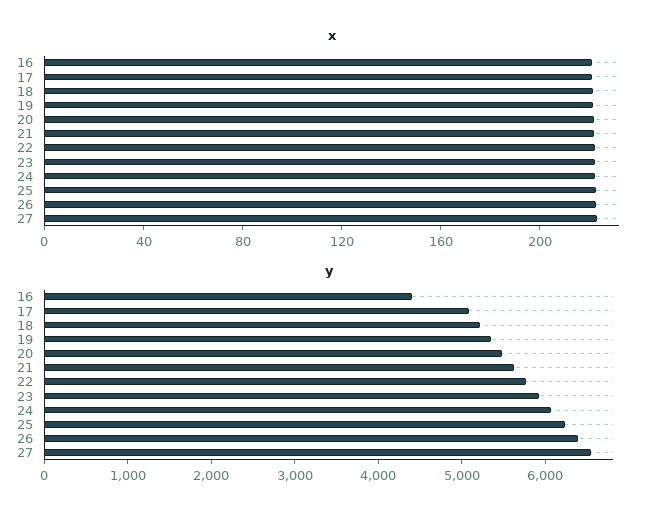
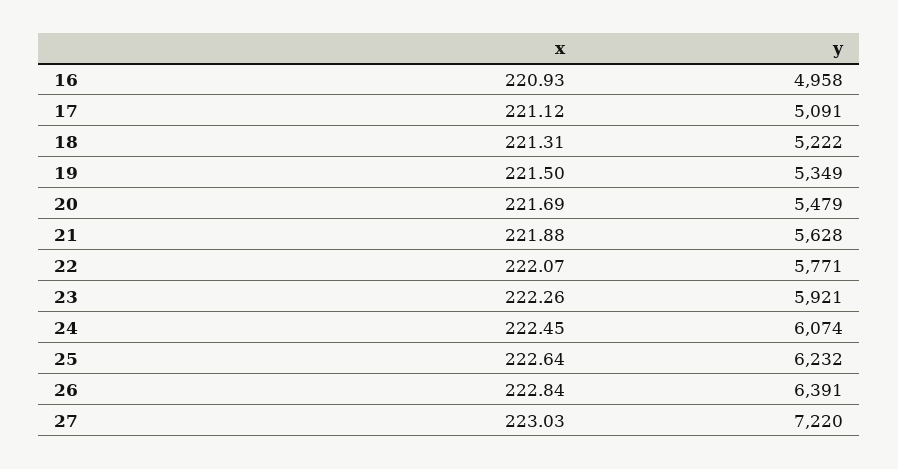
  {
    "x": {
      "16": 220.93,
      "17": 221.12,
      "18": 221.31,
      "19": 221.5,
      "20": 221.69,
      "21": 221.88,
      "22": 222.07,
      "23": 222.26,
      "24": 222.45,
      "25": 222.64,
      "26": 222.84,
      "27": 223.03
    },
    "y": {
-     "16": 4400,
+     "16": 4958,
      "17": 5091,
      "18": 5222,
      "19": 5349,
      "20": 5479,
      "21": 5628,
      "22": 5771,
      "23": 5921,
      "24": 6074,
      "25": 6232,
      "26": 6391,
-     "27": 6600
+     "27": 7220
    }
  }

